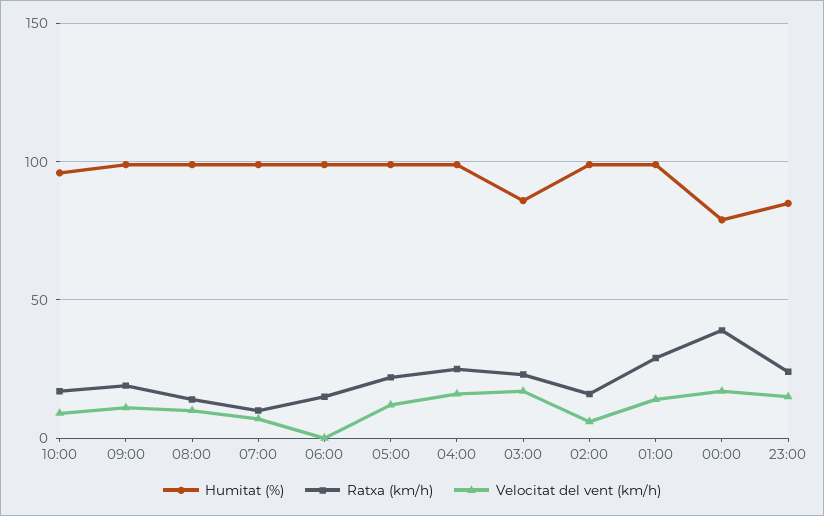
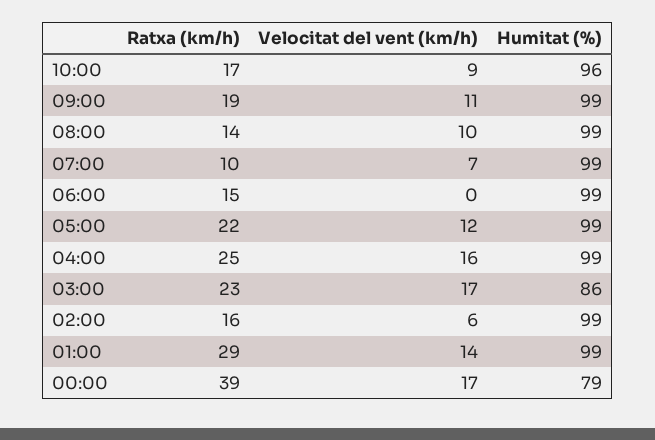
  {
    "Humitat (%)": {
      "10:00": 96,
      "09:00": 99,
      "08:00": 99,
      "07:00": 99,
      "06:00": 99,
      "05:00": 99,
      "04:00": 99,
      "03:00": 86,
      "02:00": 99,
      "01:00": 99,
-     "00:00": 79,
+     "00:00": 79
-     "23:00": 85
    },
    "Ratxa (km/h)": {
      "10:00": 17,
      "09:00": 19,
      "08:00": 14,
      "07:00": 10,
      "06:00": 15,
      "05:00": 22,
      "04:00": 25,
      "03:00": 23,
      "02:00": 16,
      "01:00": 29,
-     "00:00": 39,
+     "00:00": 39
-     "23:00": 25
    },
    "Velocitat del vent (km/h)": {
      "10:00": 9,
      "09:00": 11,
      "08:00": 10,
      "07:00": 7,
      "06:00": 0,
      "05:00": 12,
      "04:00": 16,
      "03:00": 17,
      "02:00": 6,
      "01:00": 14,
-     "00:00": 17,
+     "00:00": 17
-     "23:00": 15
    }
  }

